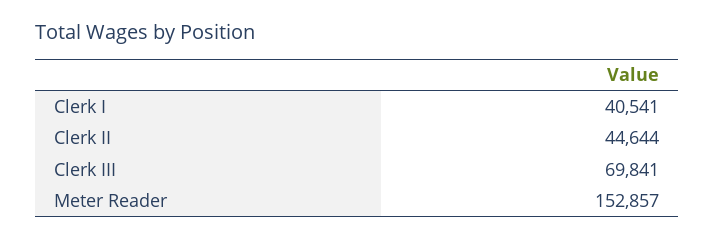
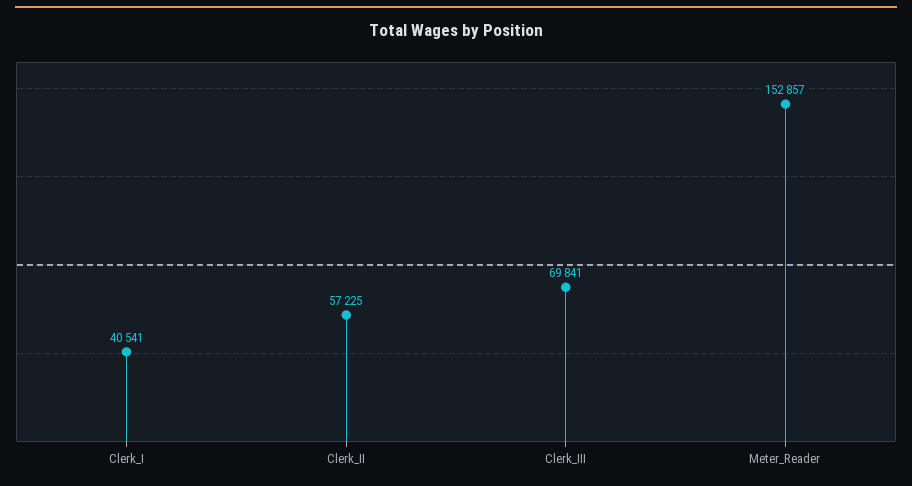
  {
    "Clerk I": 40541,
-   "Clerk II": 44644,
+   "Clerk II": 57225,
    "Clerk III": 69841,
    "Meter Reader": 152857
  }

